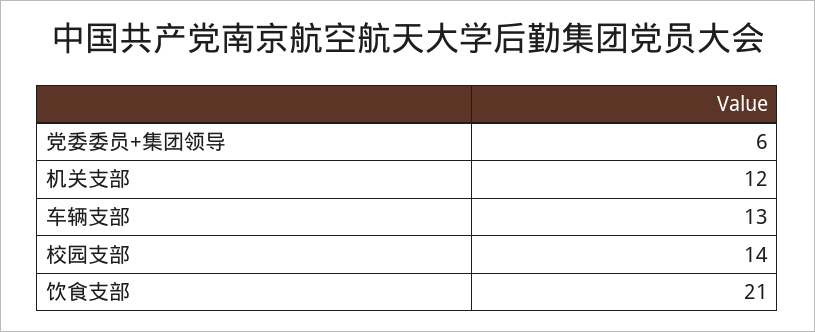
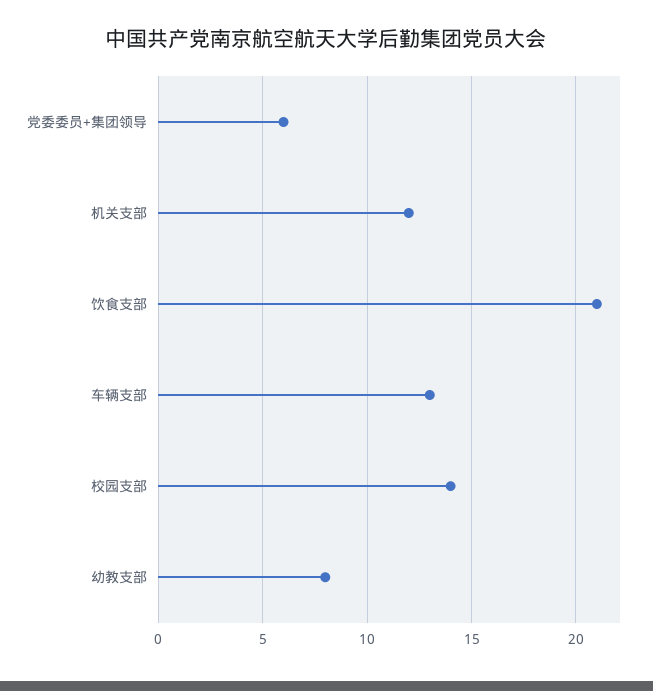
  {
    "党委委员+集团领导": 6,
    "机关支部": 12,
    "车辆支部": 13,
    "校园支部": 14,
-   "饮食支部": 21
+   "饮食支部": 21,
+   "幼教支部": 8
  }

